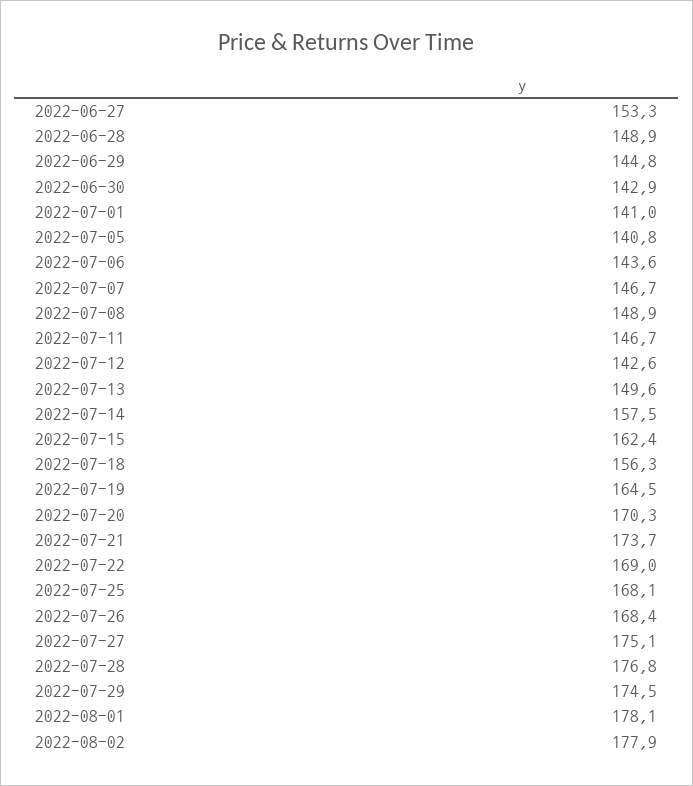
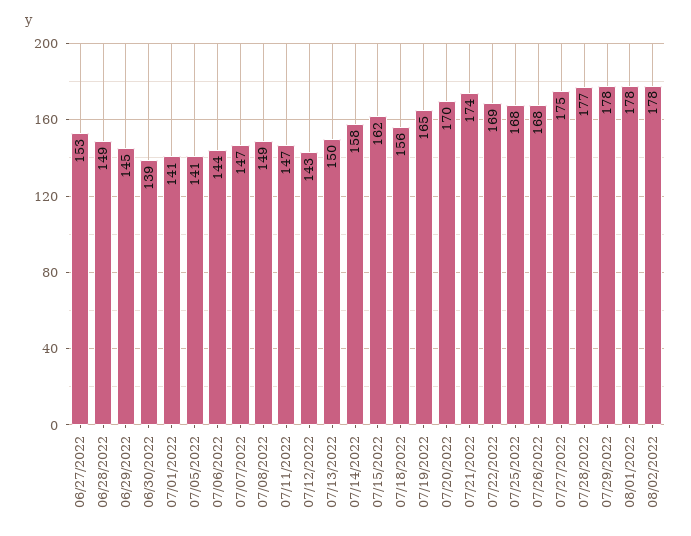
  {
    "2022-06-27": 153.3,
    "2022-06-28": 148.9,
    "2022-06-29": 144.8,
-   "2022-06-30": 142.9,
+   "2022-06-30": 139,
    "2022-07-01": 141,
    "2022-07-05": 140.8,
    "2022-07-06": 143.6,
    "2022-07-07": 146.7,
    "2022-07-08": 148.9,
    "2022-07-11": 146.7,
    "2022-07-12": 142.6,
    "2022-07-13": 149.6,
    "2022-07-14": 157.5,
    "2022-07-15": 162.4,
    "2022-07-18": 156.3,
    "2022-07-19": 164.5,
    "2022-07-20": 170.3,
    "2022-07-21": 173.7,
    "2022-07-22": 169,
    "2022-07-25": 168.1,
    "2022-07-26": 168.4,
    "2022-07-27": 175.1,
    "2022-07-28": 176.8,
-   "2022-07-29": 174.5,
+   "2022-07-29": 178,
    "2022-08-01": 178.1,
    "2022-08-02": 177.9
  }

